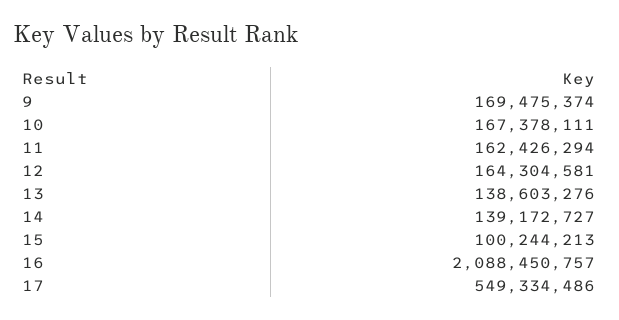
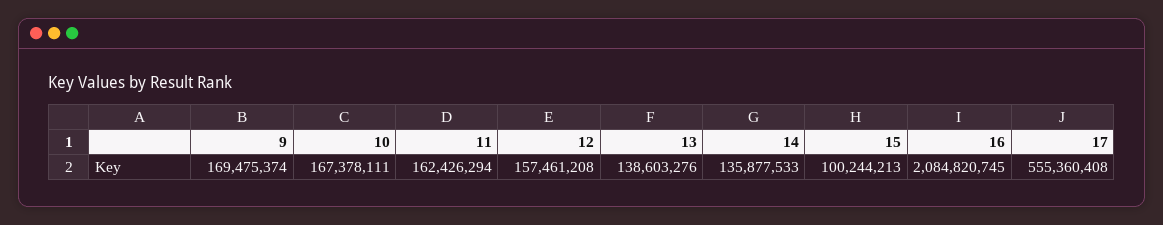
  {
    "9": 169475374,
    "10": 167378111,
    "11": 162426294,
-   "12": 164304581,
+   "12": 157461208,
    "13": 138603276,
-   "14": 139172727,
+   "14": 135877533,
    "15": 100244213,
-   "16": 2088450757,
+   "16": 2084820745,
-   "17": 549334486
+   "17": 555360408
  }

